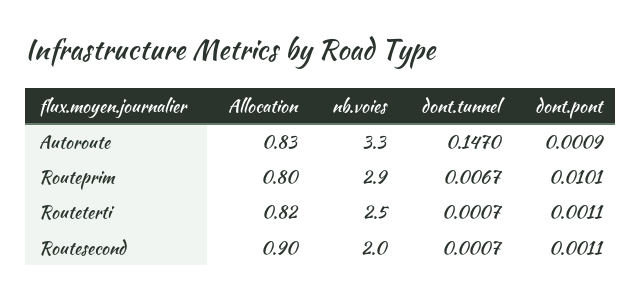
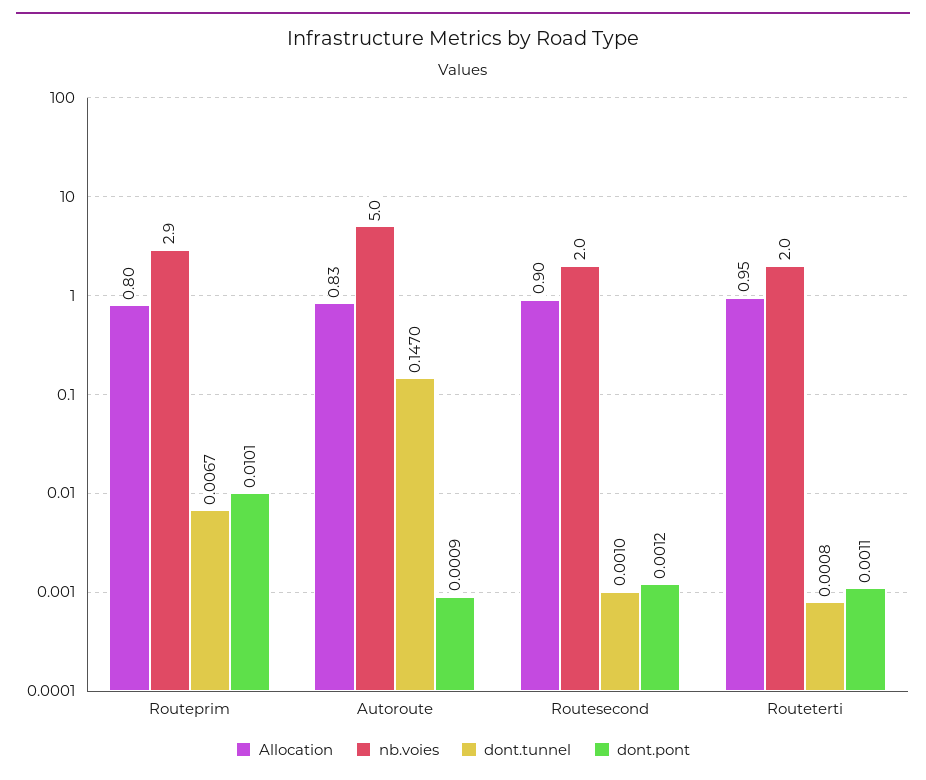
  {
    "Allocation": {
      "Autoroute": 0.83,
      "Routeprim": 0.8,
-     "Routeterti": 0.82,
+     "Routeterti": 0.95,
      "Routesecond": 0.9
    },
    "nb.voies": {
-     "Autoroute": 3.3,
+     "Autoroute": 5,
      "Routeprim": 2.9,
-     "Routeterti": 2.5,
+     "Routeterti": 2,
      "Routesecond": 2
    },
    "dont.tunnel": {
      "Autoroute": 0.147,
      "Routeprim": 0.0067,
-     "Routeterti": 0.0007,
+     "Routeterti": 0.0008,
-     "Routesecond": 0.0007
+     "Routesecond": 0.001
    },
    "dont.pont": {
      "Autoroute": 0.0009,
      "Routeprim": 0.0101,
      "Routeterti": 0.0011,
-     "Routesecond": 0.0011
+     "Routesecond": 0.0012
    }
  }

